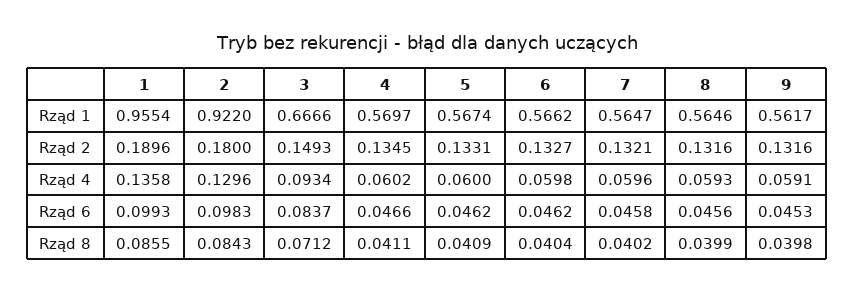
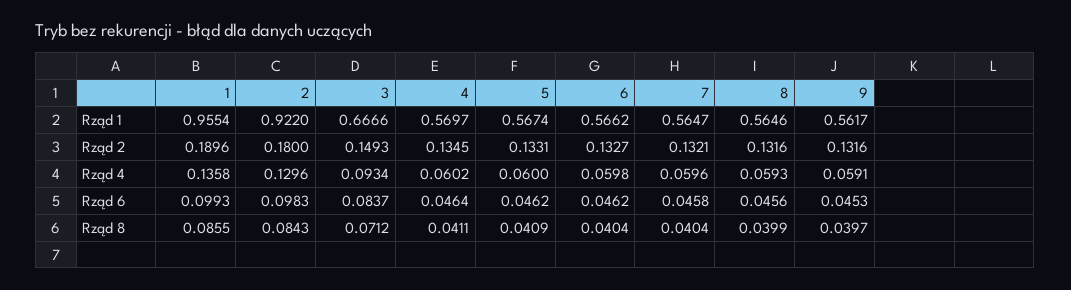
  {
    "1": {
      "Rząd 1": 0.9554,
      "Rząd 2": 0.1896,
      "Rząd 4": 0.1358,
      "Rząd 6": 0.0993,
      "Rząd 8": 0.0855
    },
    "2": {
      "Rząd 1": 0.922,
      "Rząd 2": 0.18,
      "Rząd 4": 0.1296,
      "Rząd 6": 0.0983,
      "Rząd 8": 0.0843
    },
    "3": {
      "Rząd 1": 0.6666,
      "Rząd 2": 0.1493,
      "Rząd 4": 0.0934,
      "Rząd 6": 0.0837,
      "Rząd 8": 0.0712
    },
    "4": {
      "Rząd 1": 0.5697,
      "Rząd 2": 0.1345,
      "Rząd 4": 0.0602,
-     "Rząd 6": 0.0466,
+     "Rząd 6": 0.0464,
      "Rząd 8": 0.0411
    },
    "5": {
      "Rząd 1": 0.5674,
      "Rząd 2": 0.1331,
      "Rząd 4": 0.06,
      "Rząd 6": 0.0462,
      "Rząd 8": 0.0409
    },
    "6": {
      "Rząd 1": 0.5662,
      "Rząd 2": 0.1327,
      "Rząd 4": 0.0598,
      "Rząd 6": 0.0462,
      "Rząd 8": 0.0404
    },
    "7": {
      "Rząd 1": 0.5647,
      "Rząd 2": 0.1321,
      "Rząd 4": 0.0596,
      "Rząd 6": 0.0458,
-     "Rząd 8": 0.0402
+     "Rząd 8": 0.0404
    },
    "8": {
      "Rząd 1": 0.5646,
      "Rząd 2": 0.1316,
      "Rząd 4": 0.0593,
      "Rząd 6": 0.0456,
      "Rząd 8": 0.0399
    },
    "9": {
      "Rząd 1": 0.5617,
      "Rząd 2": 0.1316,
      "Rząd 4": 0.0591,
      "Rząd 6": 0.0453,
-     "Rząd 8": 0.0398
+     "Rząd 8": 0.0397
    }
  }

